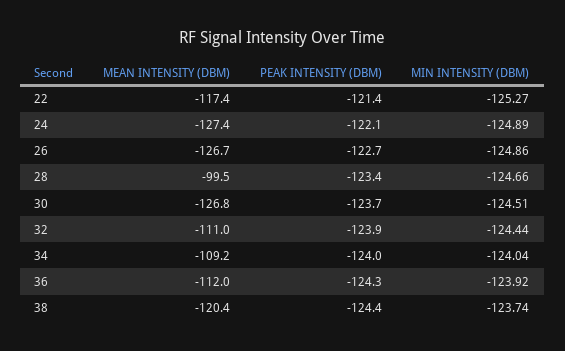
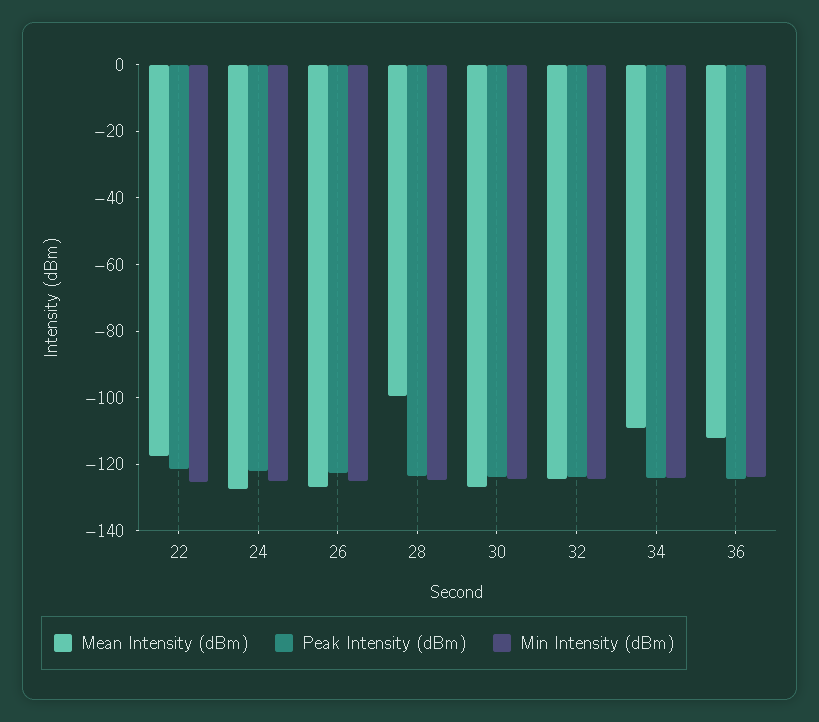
  {
    "MEAN INTENSITY (DBM)": {
      "22": -117.4,
      "24": -127.4,
      "26": -126.7,
      "28": -99.5,
      "30": -126.8,
-     "32": -111,
+     "32": -125,
      "34": -109.2,
-     "36": -112,
+     "36": -112
-     "38": -120.4
    },
    "PEAK INTENSITY (DBM)": {
      "22": -121.4,
      "24": -122.1,
      "26": -122.7,
      "28": -123.4,
      "30": -123.7,
      "32": -123.9,
      "34": -124,
-     "36": -124.3,
+     "36": -124.3
-     "38": -124.4
    },
    "MIN INTENSITY (DBM)": {
      "22": -125.27,
      "24": -124.89,
      "26": -124.86,
      "28": -124.66,
      "30": -124.51,
      "32": -124.44,
      "34": -124.04,
-     "36": -123.92,
+     "36": -123.92
-     "38": -123.74
    }
  }

